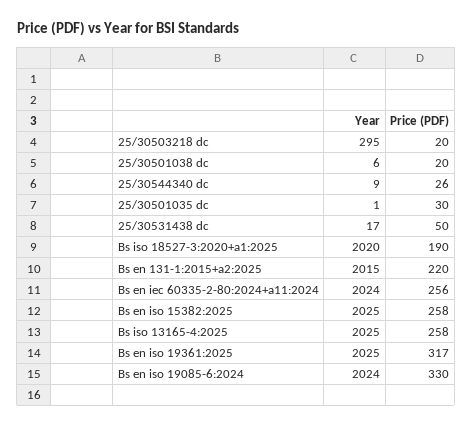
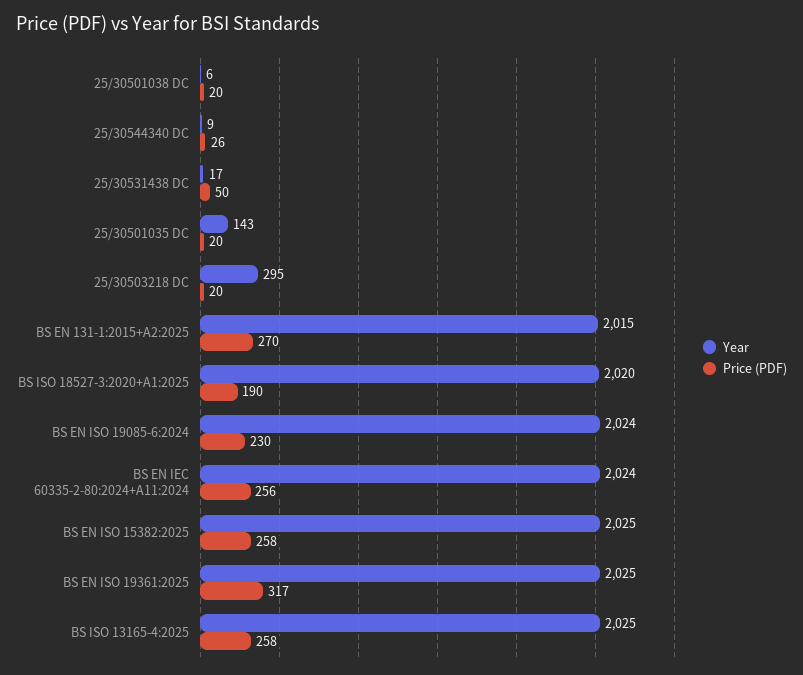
  {
    "Year": {
      "25/30503218 dc": 295,
      "25/30501038 dc": 6,
      "25/30544340 dc": 9,
-     "25/30501035 dc": 1,
+     "25/30501035 dc": 143,
      "25/30531438 dc": 17,
      "Bs iso 18527-3:2020+a1:2025": 2020,
      "Bs en 131-1:2015+a2:2025": 2015,
      "Bs en iec 60335-2-80:2024+a11:2024": 2024,
      "Bs en iso 15382:2025": 2025,
      "Bs iso 13165-4:2025": 2025,
      "Bs en iso 19361:2025": 2025,
      "Bs en iso 19085-6:2024": 2024
    },
    "Price (PDF)": {
      "25/30503218 dc": 20,
      "25/30501038 dc": 20,
      "25/30544340 dc": 26,
-     "25/30501035 dc": 30,
+     "25/30501035 dc": 20,
      "25/30531438 dc": 50,
      "Bs iso 18527-3:2020+a1:2025": 190,
-     "Bs en 131-1:2015+a2:2025": 220,
+     "Bs en 131-1:2015+a2:2025": 270,
      "Bs en iec 60335-2-80:2024+a11:2024": 256,
      "Bs en iso 15382:2025": 258,
      "Bs iso 13165-4:2025": 258,
      "Bs en iso 19361:2025": 317,
-     "Bs en iso 19085-6:2024": 330
+     "Bs en iso 19085-6:2024": 230
    }
  }

